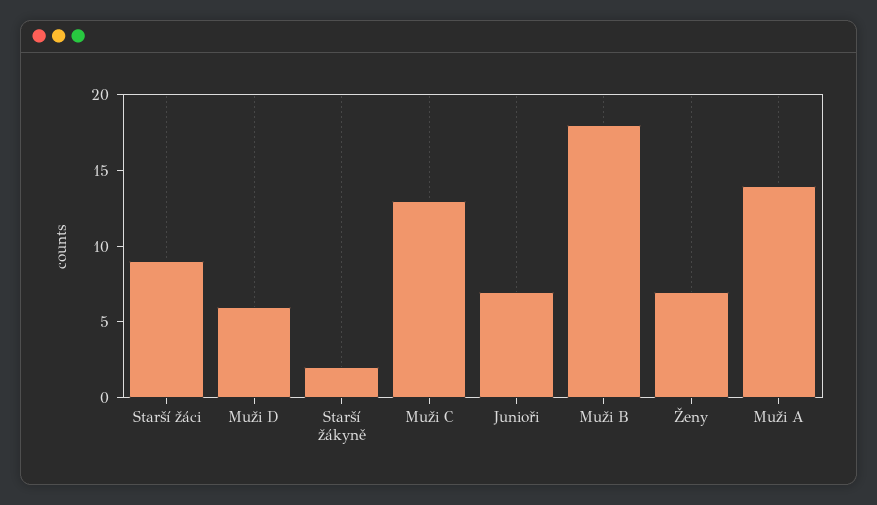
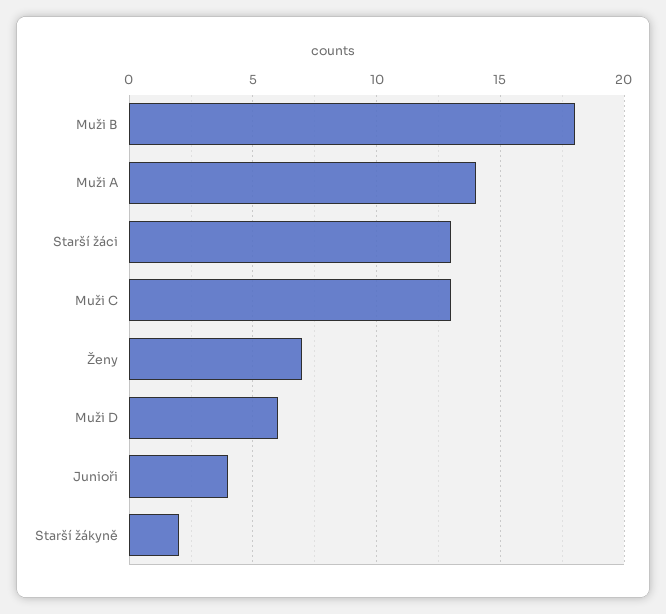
  {
-   "Starší žáci": 9,
+   "Starší žáci": 13,
    "Muži D": 6,
    "Starší žákyně": 2,
    "Muži C": 13,
-   "Junioři": 7,
+   "Junioři": 4,
    "Muži B": 18,
    "Ženy": 7,
    "Muži A": 14
  }

